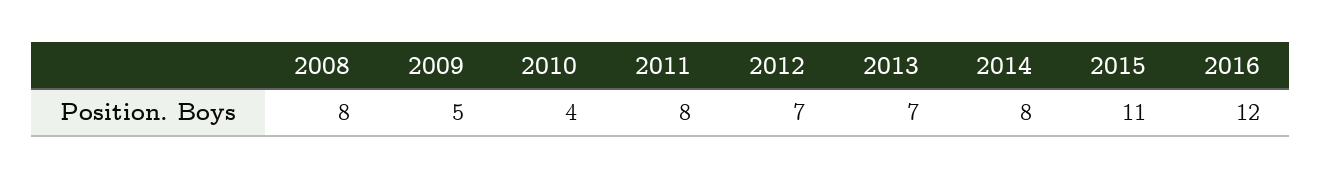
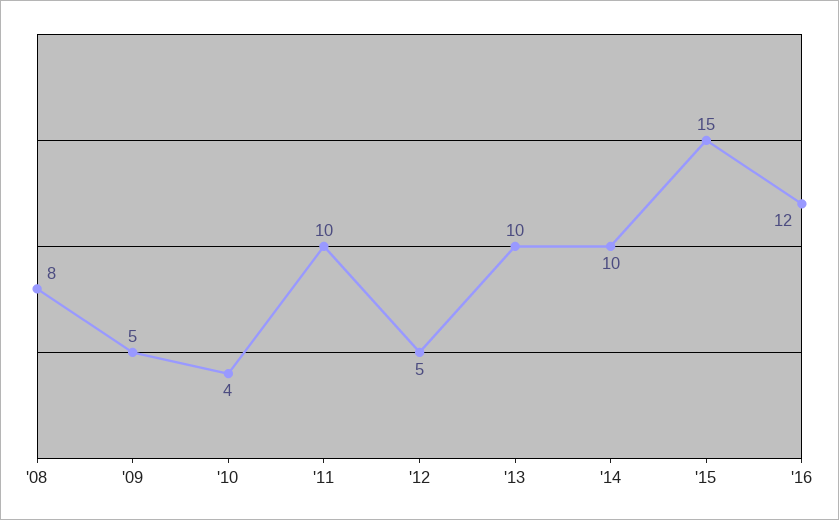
  {
    "2008": 8,
    "2009": 5,
    "2010": 4,
-   "2011": 8,
+   "2011": 10,
-   "2012": 7,
+   "2012": 5,
-   "2013": 7,
+   "2013": 10,
-   "2014": 8,
+   "2014": 10,
-   "2015": 11,
+   "2015": 15,
    "2016": 12
  }

